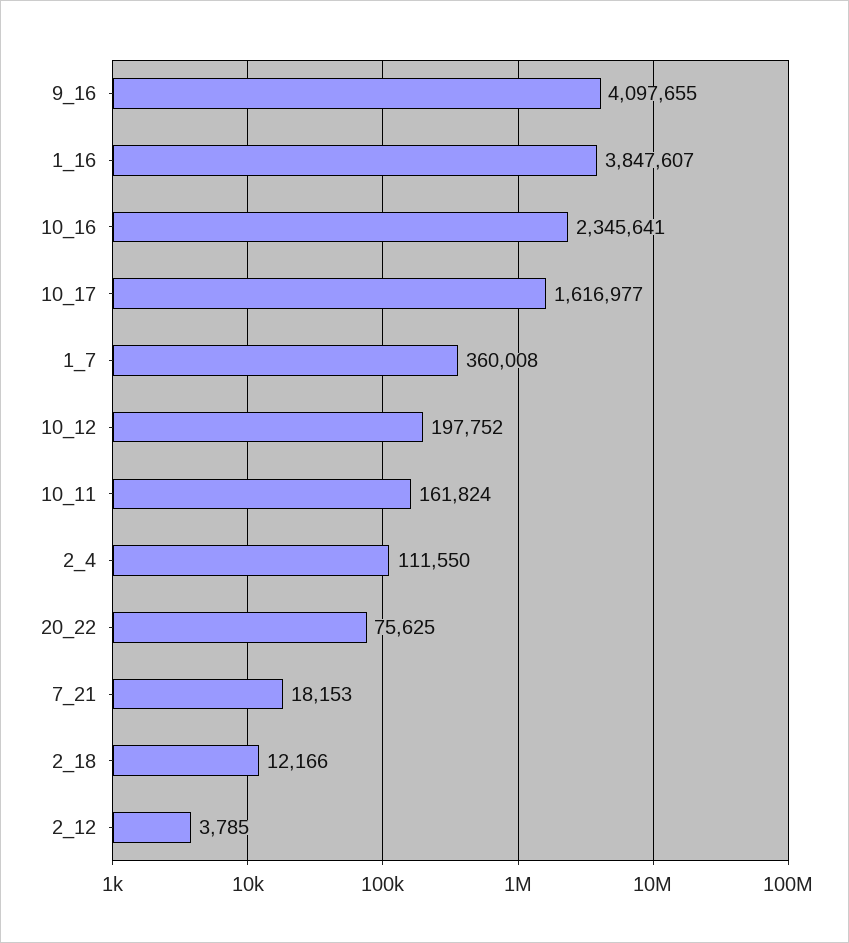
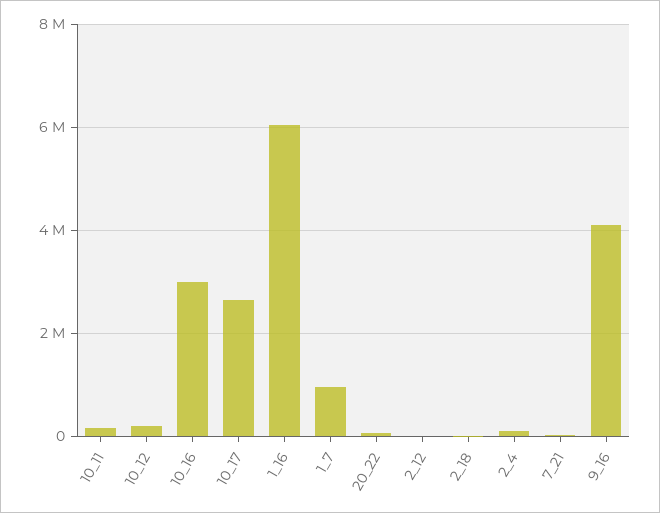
  {
    "9_16": 4097655,
-   "1_16": 3847607,
+   "1_16": 6000000,
-   "10_16": 2345641,
+   "10_16": 3000000,
-   "10_17": 1616977,
+   "10_17": 2600000,
-   "1_7": 360008,
+   "1_7": 1000000,
    "10_12": 197752,
    "10_11": 161824,
    "2_4": 111550,
    "20_22": 75625,
    "7_21": 18153,
    "2_18": 12166,
    "2_12": 3785
  }

